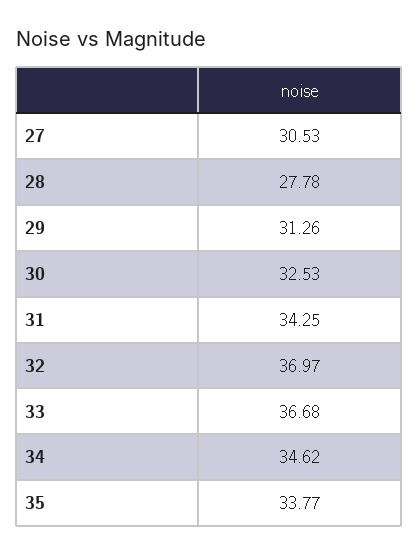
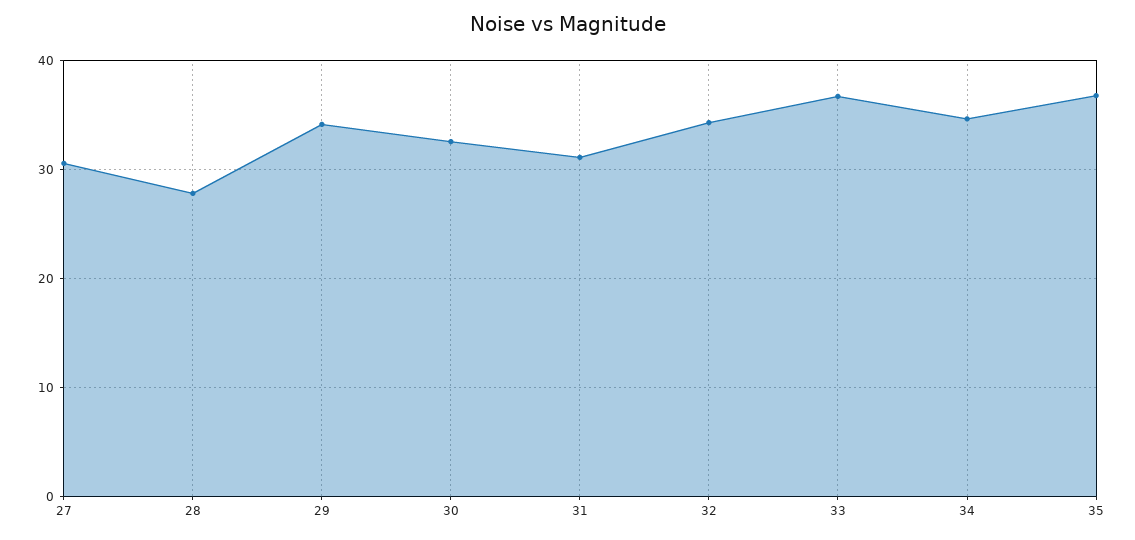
  {
    "27": 30.53,
    "28": 27.78,
-   "29": 31.26,
+   "29": 34,
    "30": 32.53,
-   "31": 34.25,
+   "31": 31,
-   "32": 36.97,
+   "32": 34,
    "33": 36.68,
    "34": 34.62,
-   "35": 33.77
+   "35": 37
  }

